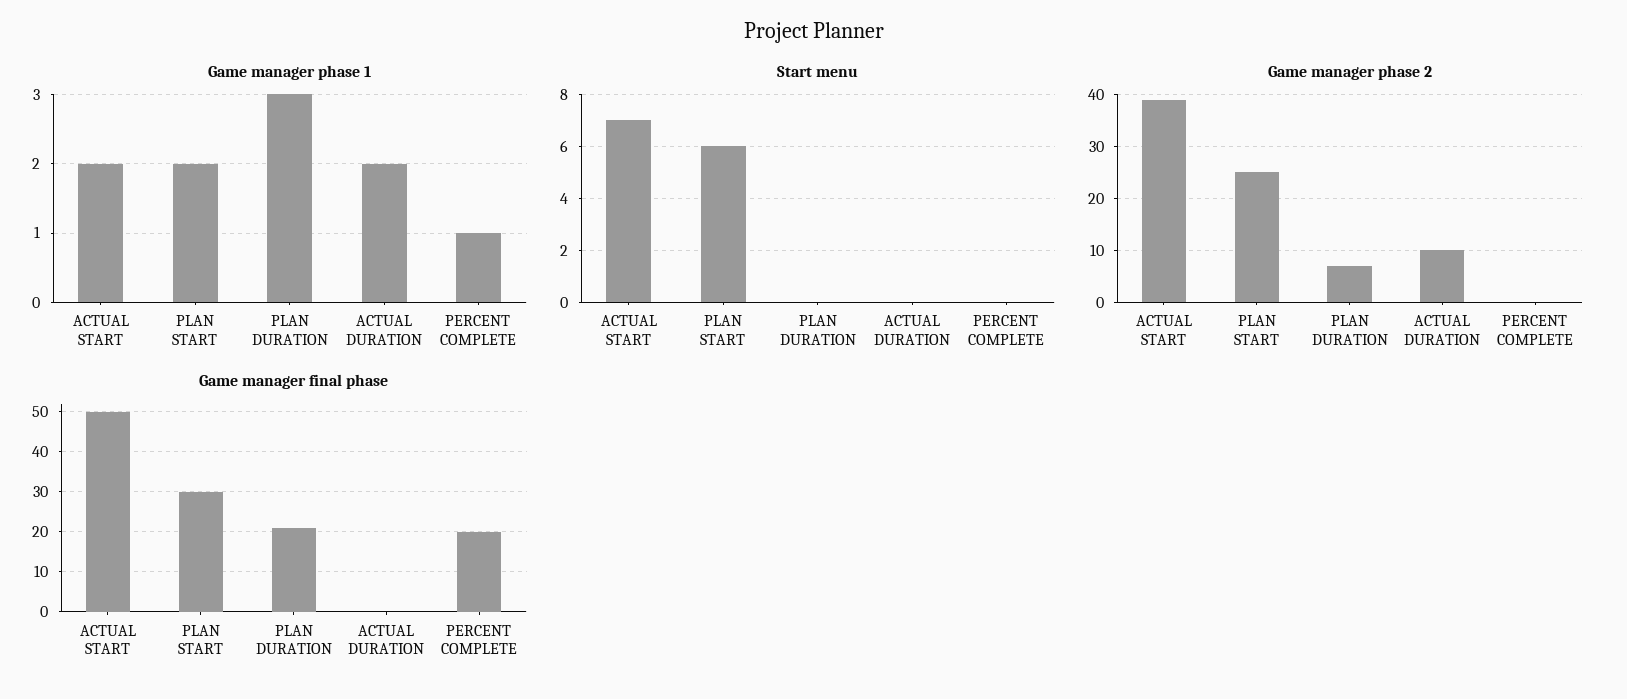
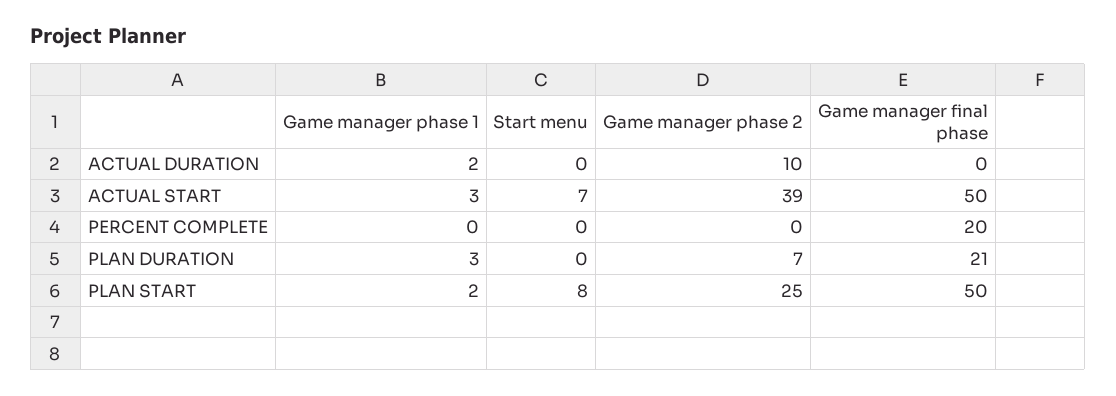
  {
    "Game manager phase 1": {
-     "ACTUAL START": 2,
+     "ACTUAL START": 3,
      "PLAN START": 2,
      "PLAN DURATION": 3,
      "ACTUAL DURATION": 2,
-     "PERCENT COMPLETE": 1
+     "PERCENT COMPLETE": 0
    },
    "Start menu": {
      "ACTUAL START": 7,
-     "PLAN START": 6,
+     "PLAN START": 8,
      "PLAN DURATION": 0,
      "ACTUAL DURATION": 0,
      "PERCENT COMPLETE": 0
    },
    "Game manager phase 2": {
      "ACTUAL START": 39,
      "PLAN START": 25,
      "PLAN DURATION": 7,
      "ACTUAL DURATION": 10,
      "PERCENT COMPLETE": 0
    },
    "Game manager final phase": {
      "ACTUAL START": 50,
-     "PLAN START": 30,
+     "PLAN START": 50,
      "PLAN DURATION": 21,
      "ACTUAL DURATION": 0,
      "PERCENT COMPLETE": 20
    }
  }

